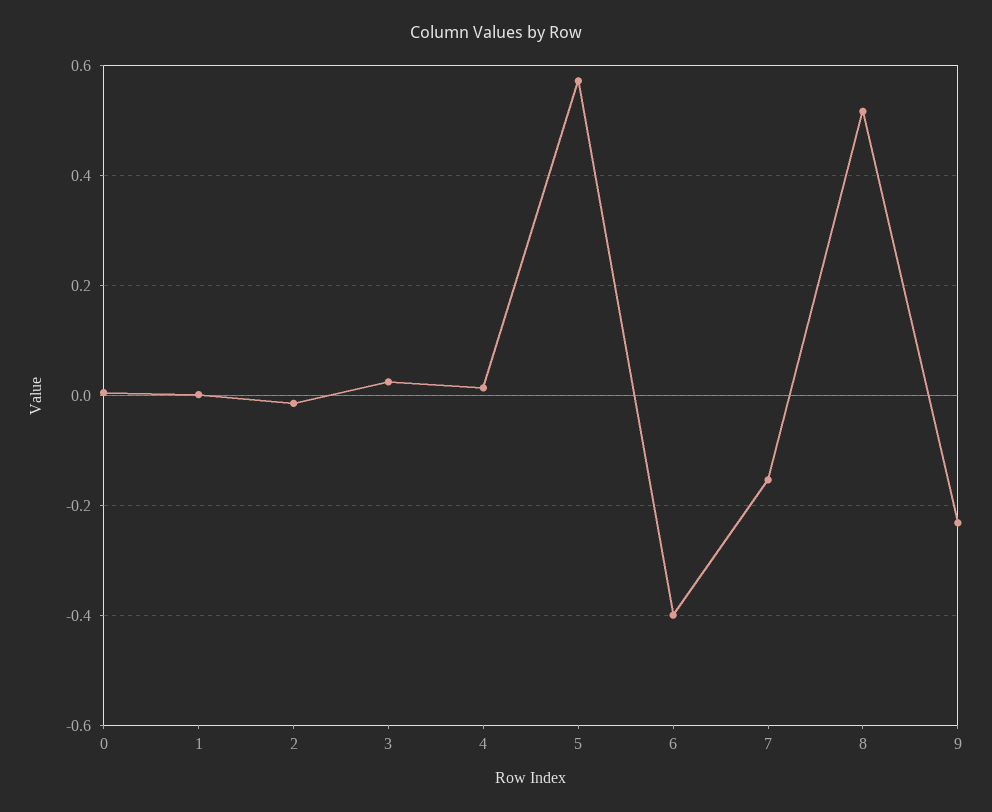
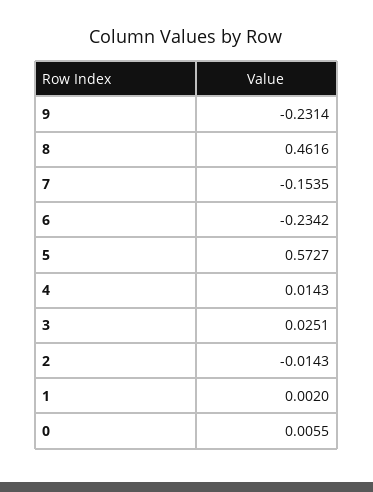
  {
    "0": 0.0055,
    "1": 0.002,
    "2": -0.0143,
    "3": 0.0251,
    "4": 0.0143,
    "5": 0.5727,
-   "6": -0.4,
+   "6": -0.2342,
    "7": -0.1535,
-   "8": 0.52,
+   "8": 0.4616,
    "9": -0.2314
  }

